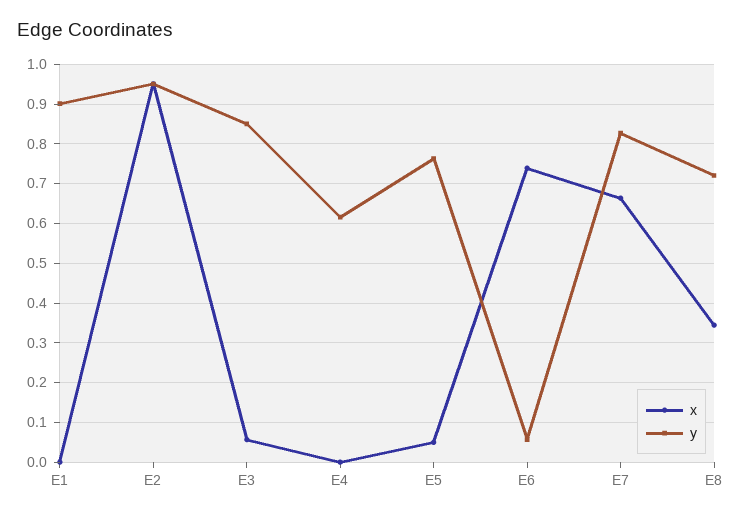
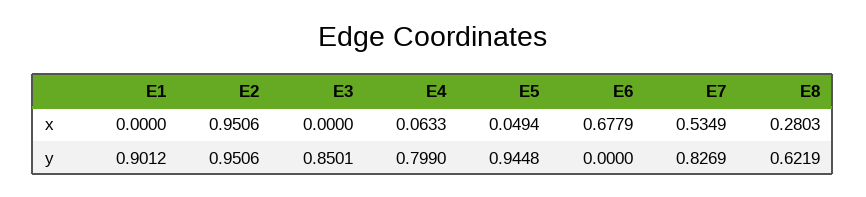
  {
    "x": {
      "E1": 0,
      "E2": 0.9506,
-     "E3": 0.06,
+     "E3": 0,
-     "E4": 0,
+     "E4": 0.0633,
      "E5": 0.0494,
-     "E6": 0.74,
+     "E6": 0.6779,
-     "E7": 0.66,
+     "E7": 0.5349,
-     "E8": 0.34
+     "E8": 0.2803
    },
    "y": {
      "E1": 0.9012,
      "E2": 0.9506,
      "E3": 0.8501,
-     "E4": 0.62,
+     "E4": 0.799,
-     "E5": 0.76,
+     "E5": 0.9448,
-     "E6": 0.06,
+     "E6": 0,
      "E7": 0.8269,
-     "E8": 0.72
+     "E8": 0.6219
    }
  }

